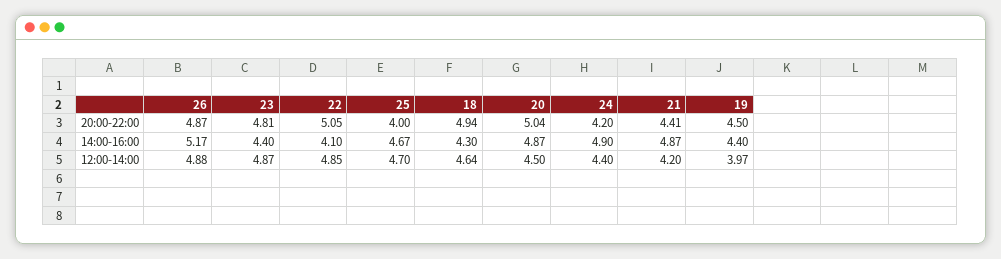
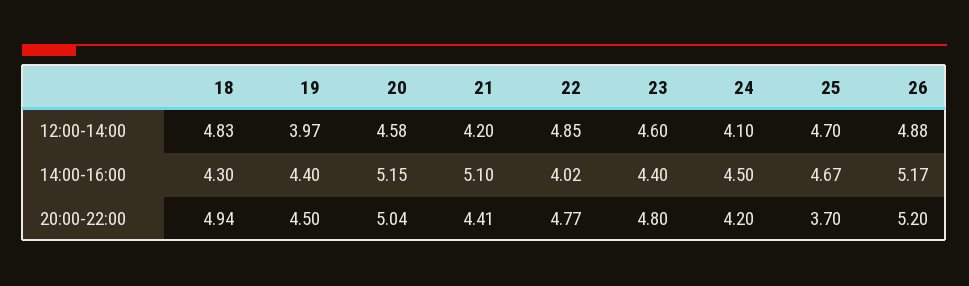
  {
    "26": {
-     "20:00-22:00": 4.87,
+     "20:00-22:00": 5.2,
      "14:00-16:00": 5.17,
      "12:00-14:00": 4.88
    },
    "23": {
-     "20:00-22:00": 4.81,
+     "20:00-22:00": 4.8,
      "14:00-16:00": 4.4,
-     "12:00-14:00": 4.87
+     "12:00-14:00": 4.6
    },
    "22": {
-     "20:00-22:00": 5.05,
+     "20:00-22:00": 4.77,
-     "14:00-16:00": 4.1,
+     "14:00-16:00": 4.02,
      "12:00-14:00": 4.85
    },
    "25": {
-     "20:00-22:00": 4,
+     "20:00-22:00": 3.7,
      "14:00-16:00": 4.67,
      "12:00-14:00": 4.7
    },
    "18": {
      "20:00-22:00": 4.94,
      "14:00-16:00": 4.3,
-     "12:00-14:00": 4.64
+     "12:00-14:00": 4.83
    },
    "20": {
      "20:00-22:00": 5.04,
-     "14:00-16:00": 4.87,
+     "14:00-16:00": 5.15,
-     "12:00-14:00": 4.5
+     "12:00-14:00": 4.58
    },
    "24": {
      "20:00-22:00": 4.2,
-     "14:00-16:00": 4.9,
+     "14:00-16:00": 4.5,
-     "12:00-14:00": 4.4
+     "12:00-14:00": 4.1
    },
    "21": {
      "20:00-22:00": 4.41,
-     "14:00-16:00": 4.87,
+     "14:00-16:00": 5.1,
      "12:00-14:00": 4.2
    },
    "19": {
      "20:00-22:00": 4.5,
      "14:00-16:00": 4.4,
      "12:00-14:00": 3.97
    }
  }

